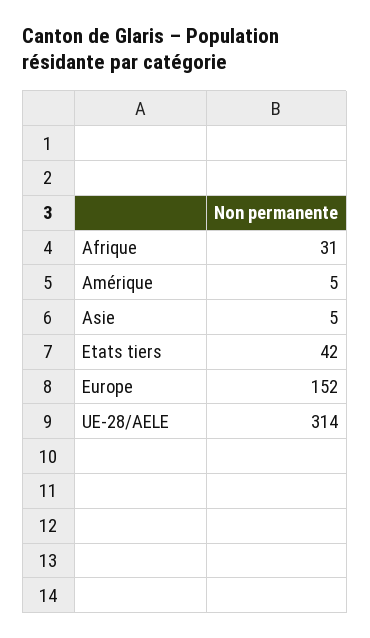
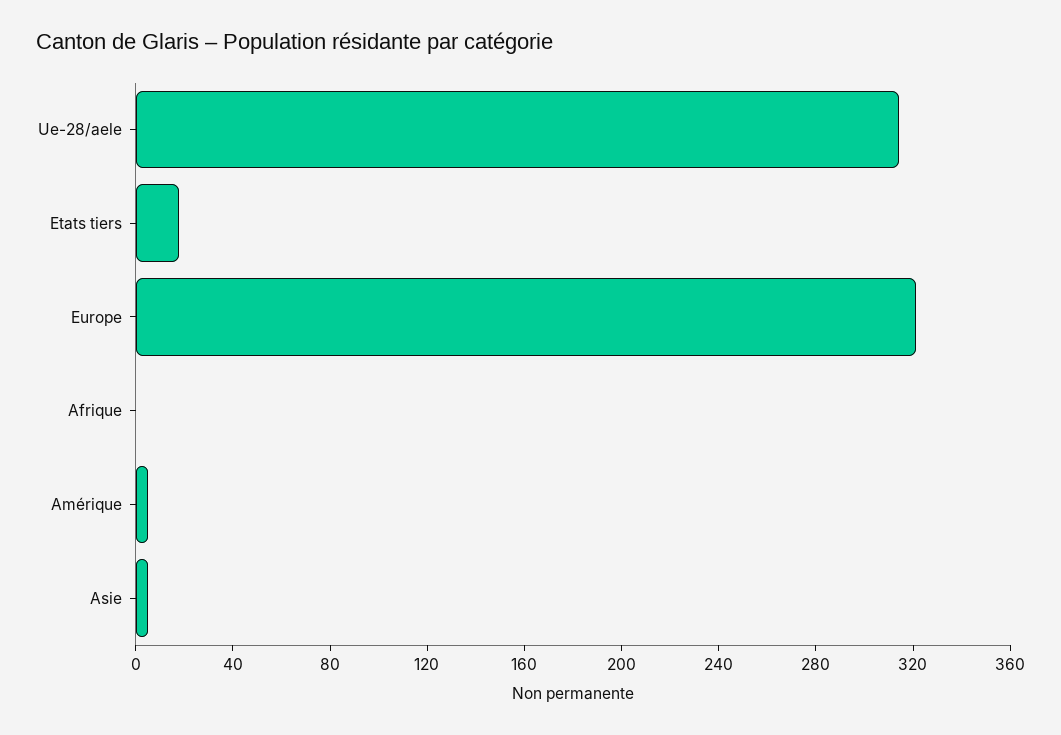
  {
-   "Afrique": 31,
+   "Afrique": 0,
    "Amérique": 5,
    "Asie": 5,
-   "Etats tiers": 42,
+   "Etats tiers": 20,
-   "Europe": 152,
+   "Europe": 320,
    "UE-28/AELE": 314
  }

